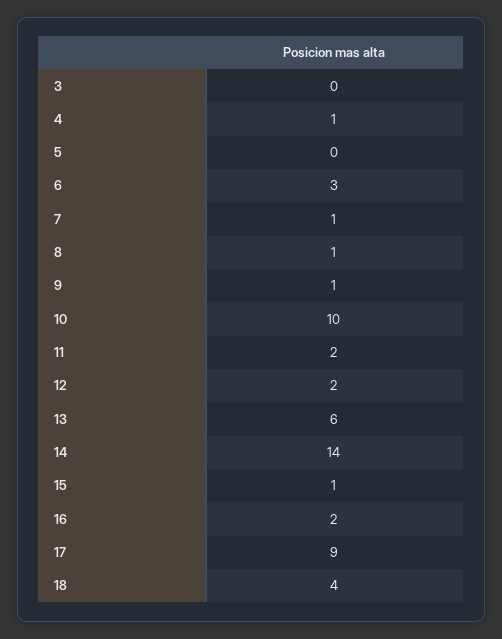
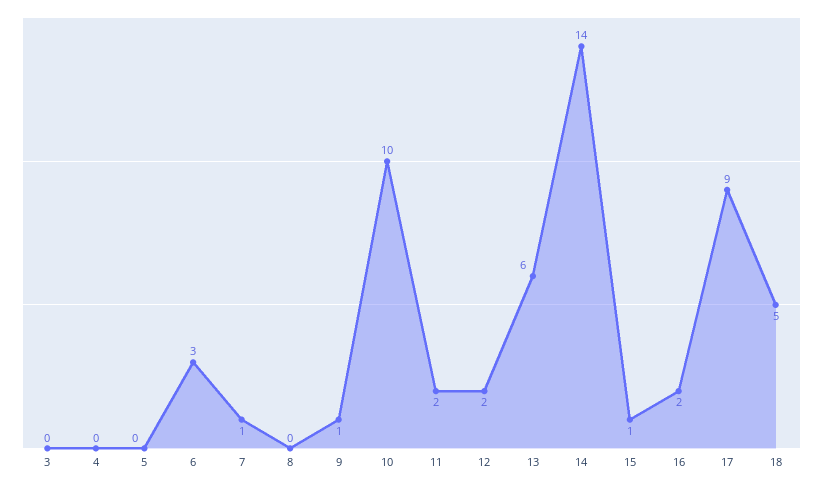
  {
    "3": 0,
-   "4": 1,
+   "4": 0,
    "5": 0,
    "6": 3,
    "7": 1,
-   "8": 1,
+   "8": 0,
    "9": 1,
    "10": 10,
    "11": 2,
    "12": 2,
    "13": 6,
    "14": 14,
    "15": 1,
    "16": 2,
    "17": 9,
-   "18": 4
+   "18": 5
  }

